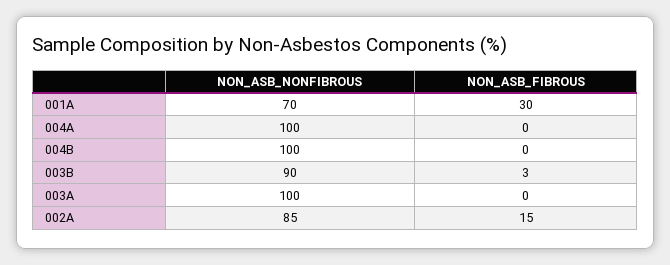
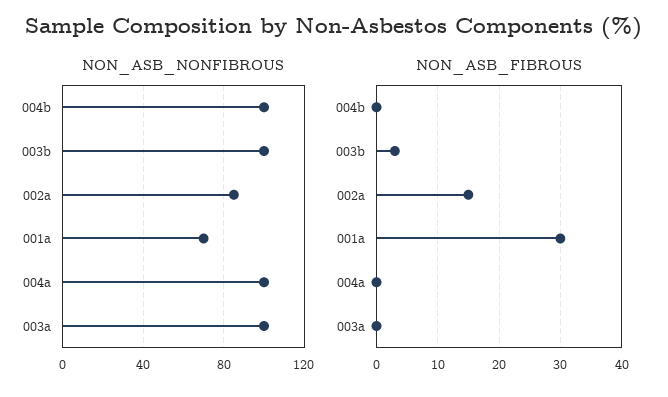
  {
    "NON_ASB_NONFIBROUS": {
      "001A": 70,
      "004A": 100,
      "004B": 100,
-     "003B": 90,
+     "003B": 100,
      "003A": 100,
      "002A": 85
    },
    "NON_ASB_FIBROUS": {
      "001A": 30,
      "004A": 0,
      "004B": 0,
      "003B": 3,
      "003A": 0,
      "002A": 15
    }
  }

